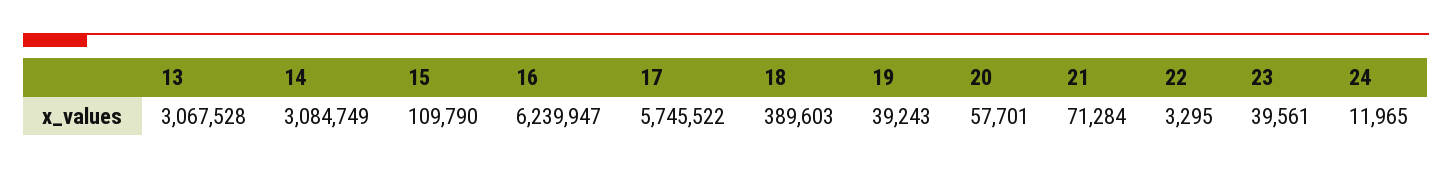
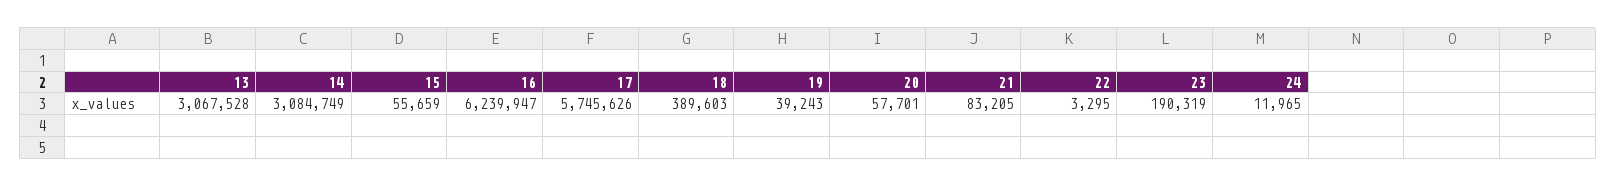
  {
    "13": 3067528,
    "14": 3084749,
-   "15": 109790,
+   "15": 55659,
    "16": 6239947,
-   "17": 5745522,
+   "17": 5745626,
    "18": 389603,
    "19": 39243,
    "20": 57701,
-   "21": 71284,
+   "21": 83205,
    "22": 3295,
-   "23": 39561,
+   "23": 190319,
    "24": 11965
  }

